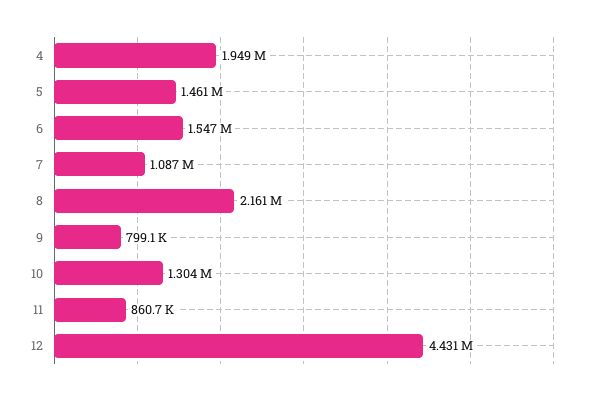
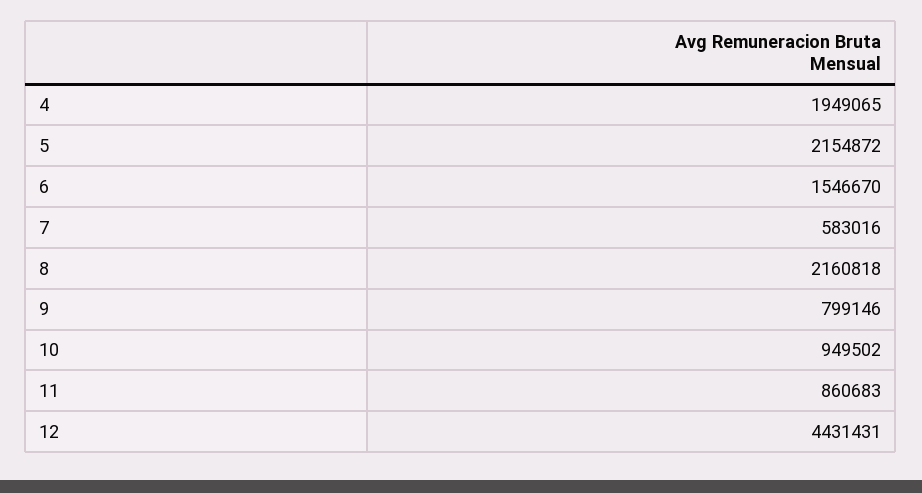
  {
    "4": 1949065,
-   "5": 1461000,
+   "5": 2154872,
    "6": 1546670,
-   "7": 1087000,
+   "7": 583016,
    "8": 2160818,
    "9": 799146,
-   "10": 1304000,
+   "10": 949502,
    "11": 860683,
    "12": 4431431
  }

